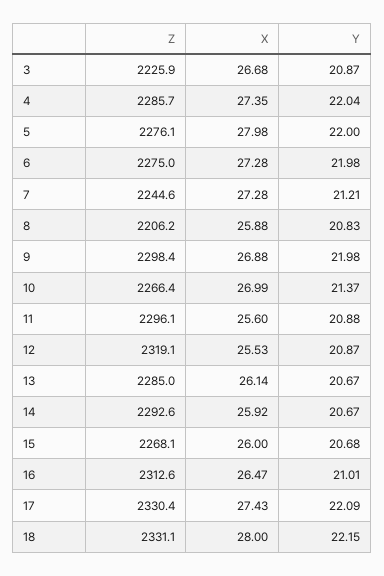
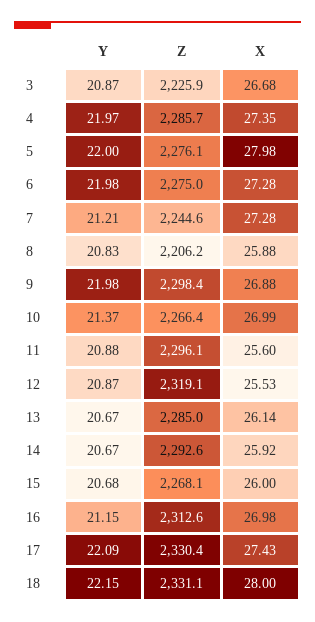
  {
    "Z": {
      "3": 2225.9,
      "4": 2285.7,
      "5": 2276.1,
      "6": 2275,
      "7": 2244.6,
      "8": 2206.2,
      "9": 2298.4,
      "10": 2266.4,
      "11": 2296.1,
      "12": 2319.1,
      "13": 2285,
      "14": 2292.6,
      "15": 2268.1,
      "16": 2312.6,
      "17": 2330.4,
      "18": 2331.1
    },
    "X": {
      "3": 26.68,
      "4": 27.35,
      "5": 27.98,
      "6": 27.28,
      "7": 27.28,
      "8": 25.88,
      "9": 26.88,
      "10": 26.99,
      "11": 25.6,
      "12": 25.53,
      "13": 26.14,
      "14": 25.92,
      "15": 26,
-     "16": 26.47,
+     "16": 26.98,
      "17": 27.43,
      "18": 28
    },
    "Y": {
      "3": 20.87,
-     "4": 22.04,
+     "4": 21.97,
      "5": 22,
      "6": 21.98,
      "7": 21.21,
      "8": 20.83,
      "9": 21.98,
      "10": 21.37,
      "11": 20.88,
      "12": 20.87,
      "13": 20.67,
      "14": 20.67,
      "15": 20.68,
-     "16": 21.01,
+     "16": 21.15,
      "17": 22.09,
      "18": 22.15
    }
  }

